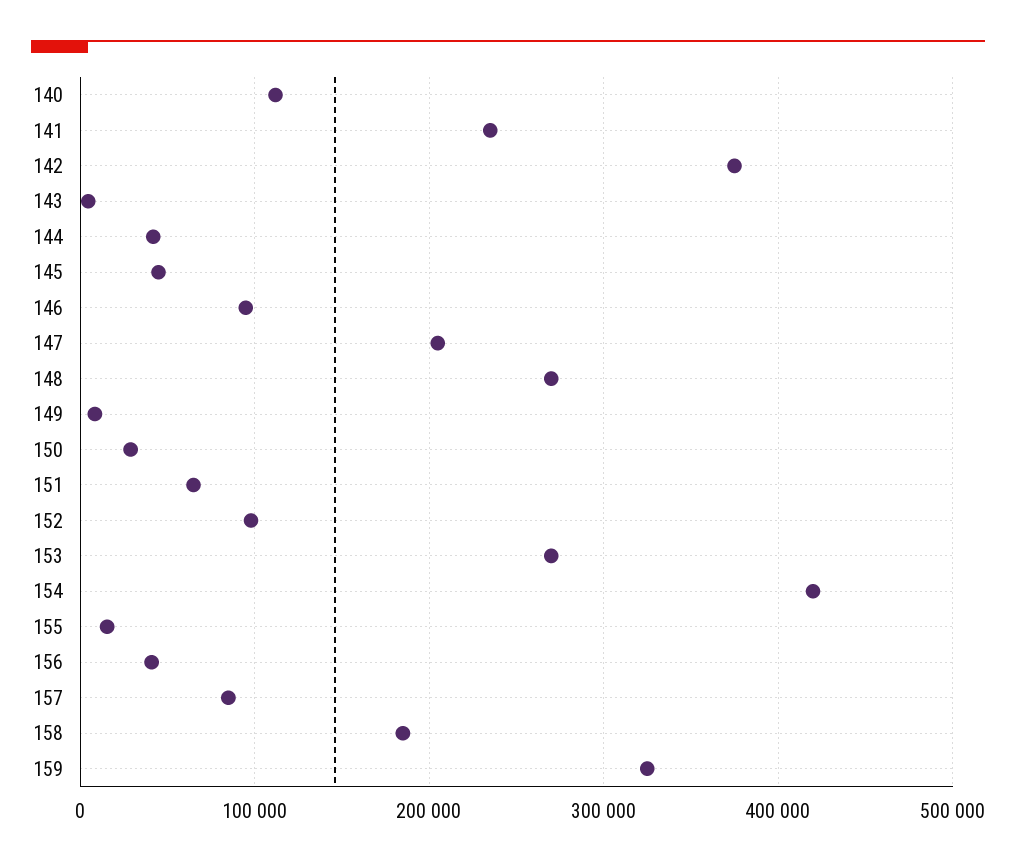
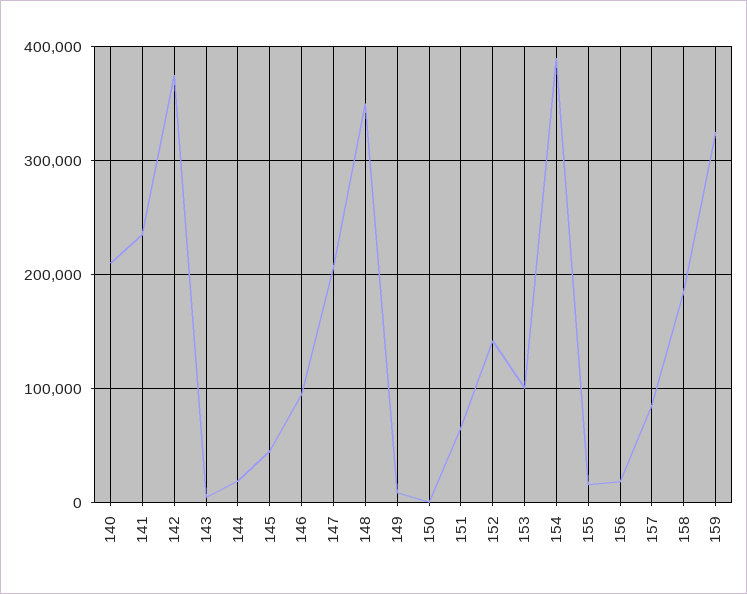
  {
-   "140": 110000,
+   "140": 210000,
    "141": 240000,
    "142": 380000,
    "143": 0,
-   "144": 40000,
+   "144": 20000,
    "145": 50000,
    "146": 100000,
    "147": 210000,
-   "148": 270000,
+   "148": 350000,
    "149": 10000,
-   "150": 30000,
+   "150": 0,
    "151": 70000,
-   "152": 100000,
+   "152": 140000,
-   "153": 270000,
+   "153": 100000,
-   "154": 420000,
+   "154": 390000,
    "155": 20000,
-   "156": 40000,
+   "156": 20000,
    "157": 90000,
    "158": 190000,
    "159": 330000
  }

